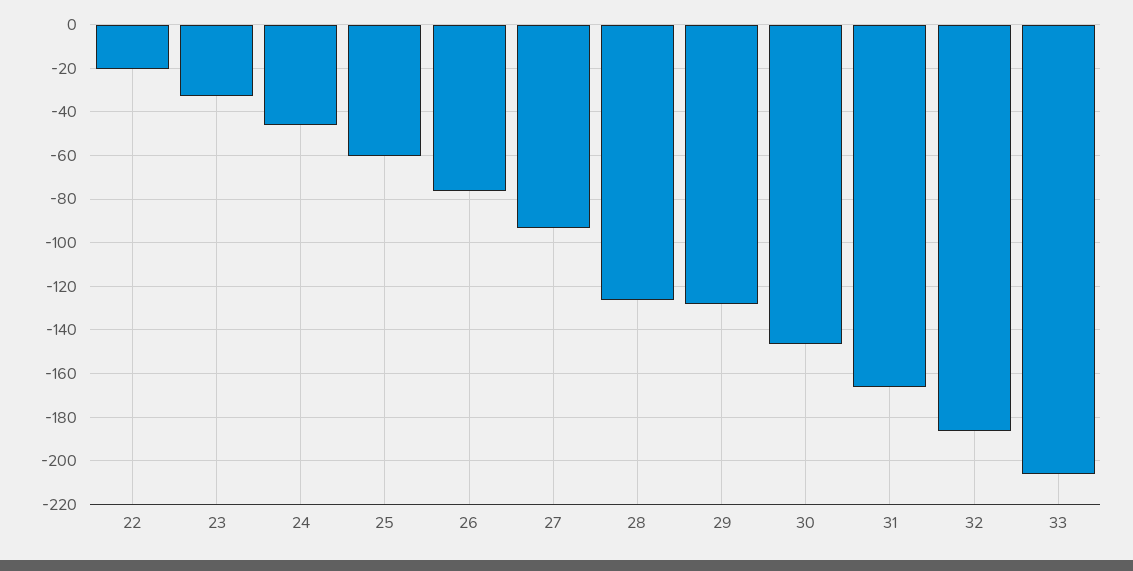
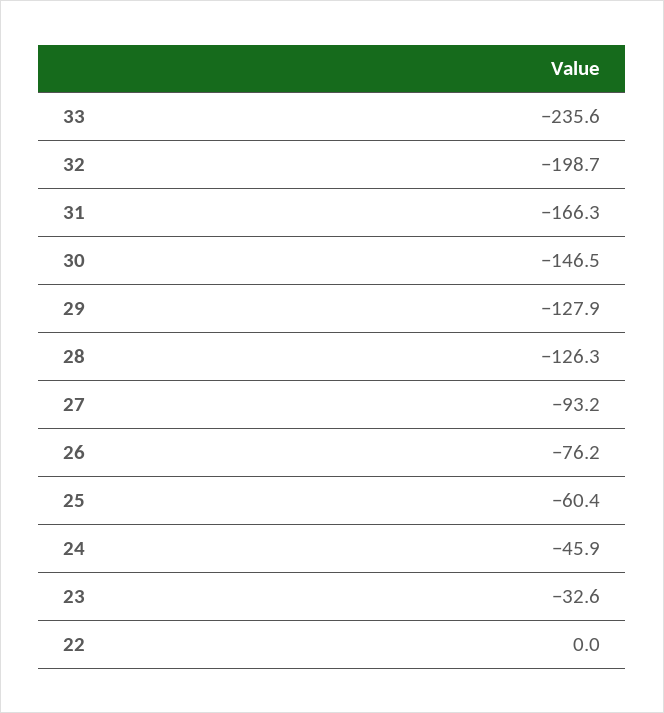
  {
-   "22": -20,
+   "22": 0,
    "23": -32.6,
    "24": -45.9,
    "25": -60.4,
    "26": -76.2,
    "27": -93.2,
    "28": -126.3,
    "29": -127.9,
    "30": -146.5,
    "31": -166.3,
-   "32": -185,
+   "32": -198.7,
-   "33": -205
+   "33": -235.6
  }

